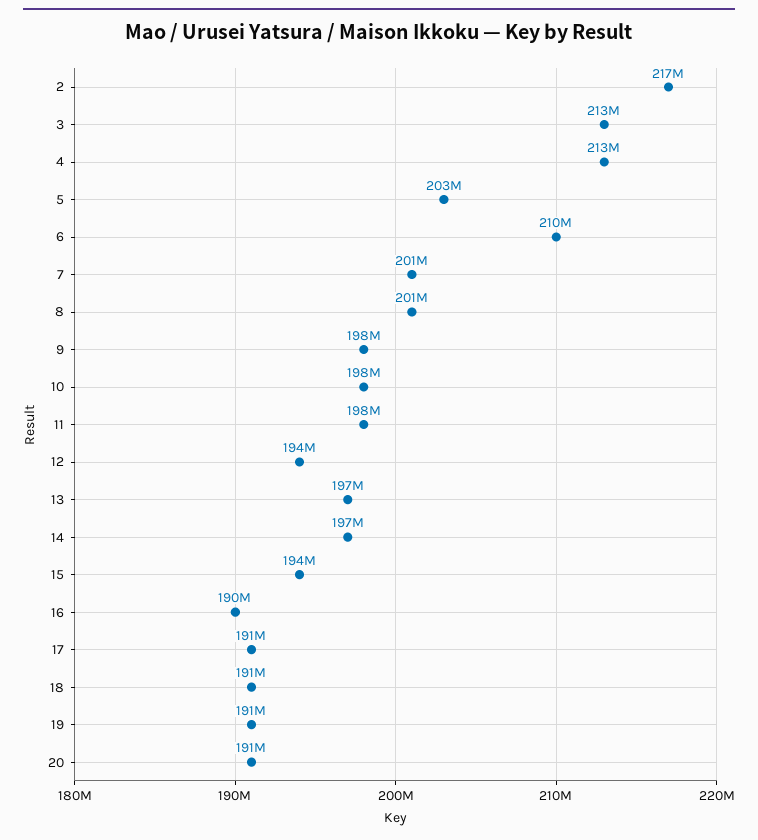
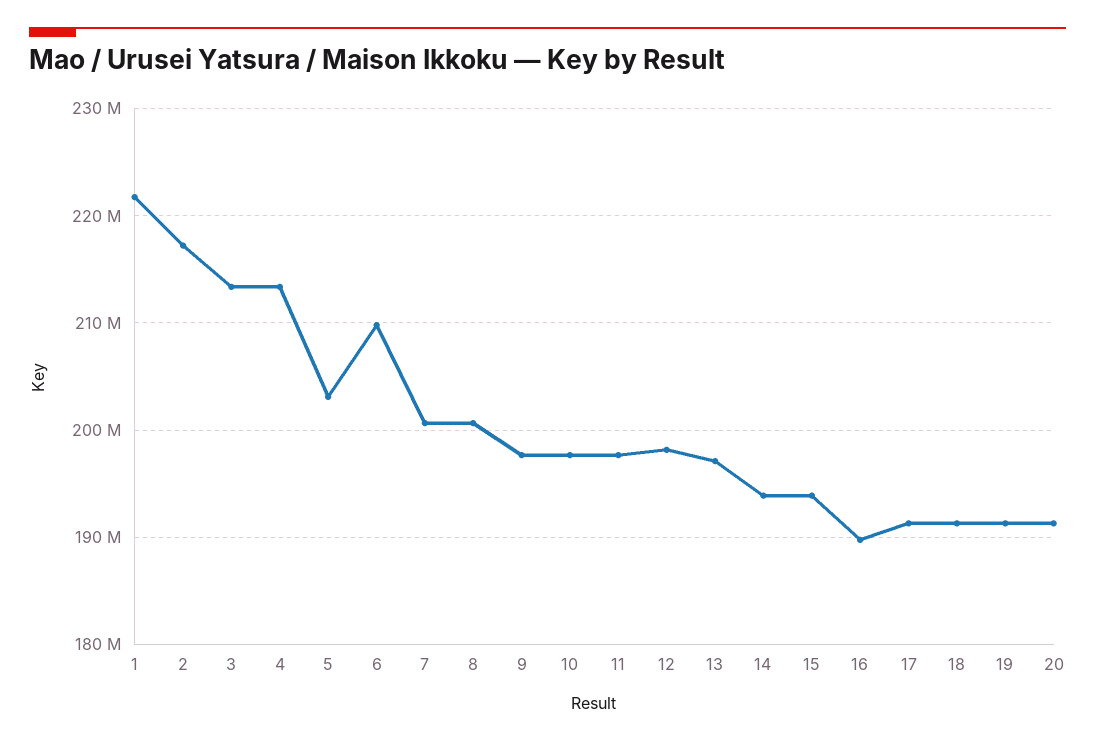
  {
    "2": 217000000,
    "3": 213000000,
    "4": 213000000,
    "5": 203000000,
    "6": 210000000,
    "7": 201000000,
    "8": 201000000,
    "9": 198000000,
    "10": 198000000,
    "11": 198000000,
-   "12": 194000000,
+   "12": 198000000,
    "13": 197000000,
-   "14": 197000000,
+   "14": 194000000,
    "15": 194000000,
    "16": 190000000,
    "17": 191000000,
    "18": 191000000,
    "19": 191000000,
-   "20": 191000000
+   "20": 191000000,
+   "1": 222000000
  }

